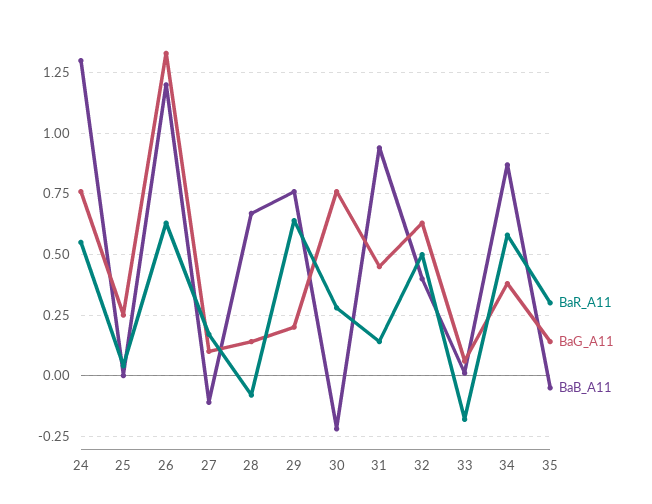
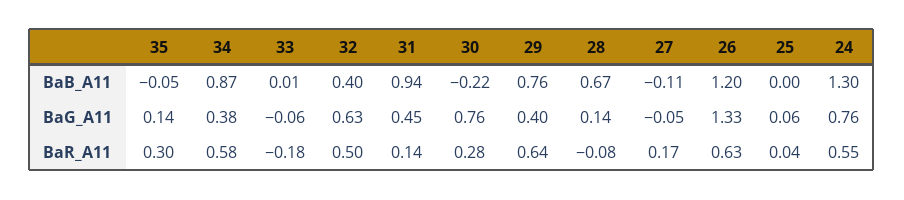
  {
    "BaR_A11": {
      "24": 0.55,
      "25": 0.04,
      "26": 0.63,
      "27": 0.17,
      "28": -0.08,
      "29": 0.64,
      "30": 0.28,
      "31": 0.14,
      "32": 0.5,
      "33": -0.18,
      "34": 0.58,
      "35": 0.3
    },
    "BaG_A11": {
      "24": 0.76,
-     "25": 0.25,
+     "25": 0.06,
      "26": 1.33,
-     "27": 0.1,
+     "27": -0.05,
      "28": 0.14,
-     "29": 0.2,
+     "29": 0.4,
      "30": 0.76,
      "31": 0.45,
      "32": 0.63,
-     "33": 0.05,
+     "33": -0.06,
      "34": 0.38,
      "35": 0.14
    },
    "BaB_A11": {
      "24": 1.3,
      "25": 0,
      "26": 1.2,
      "27": -0.11,
      "28": 0.67,
      "29": 0.76,
      "30": -0.22,
      "31": 0.94,
      "32": 0.4,
      "33": 0.01,
      "34": 0.87,
      "35": -0.05
    }
  }

